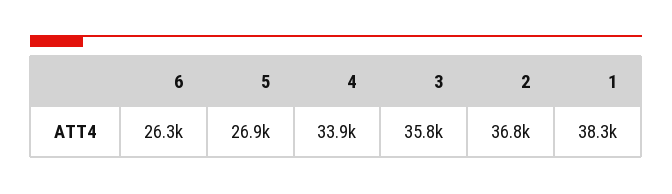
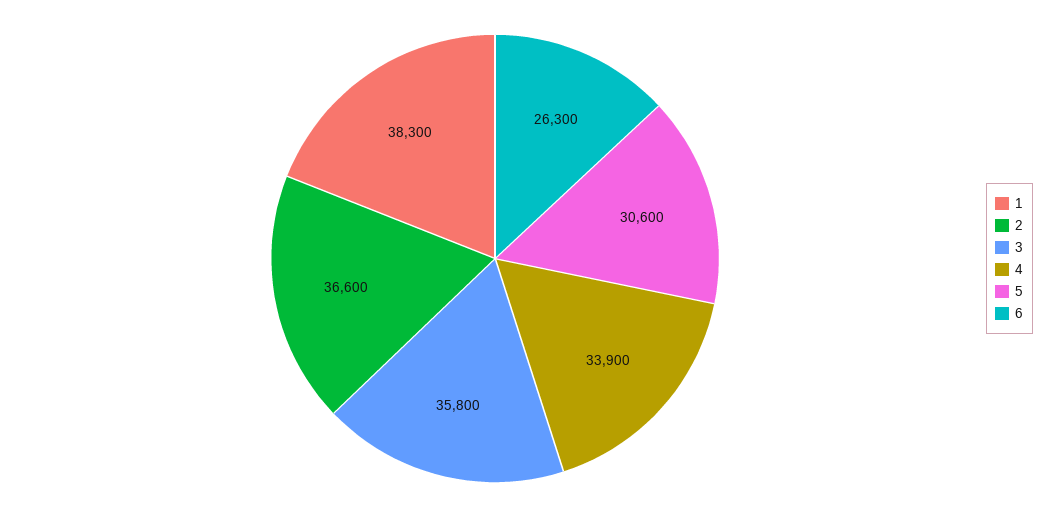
  {
    "6": 26300,
-   "5": 26900,
+   "5": 30600,
    "4": 33900,
    "3": 35800,
-   "2": 36800,
+   "2": 36600,
    "1": 38300
  }

